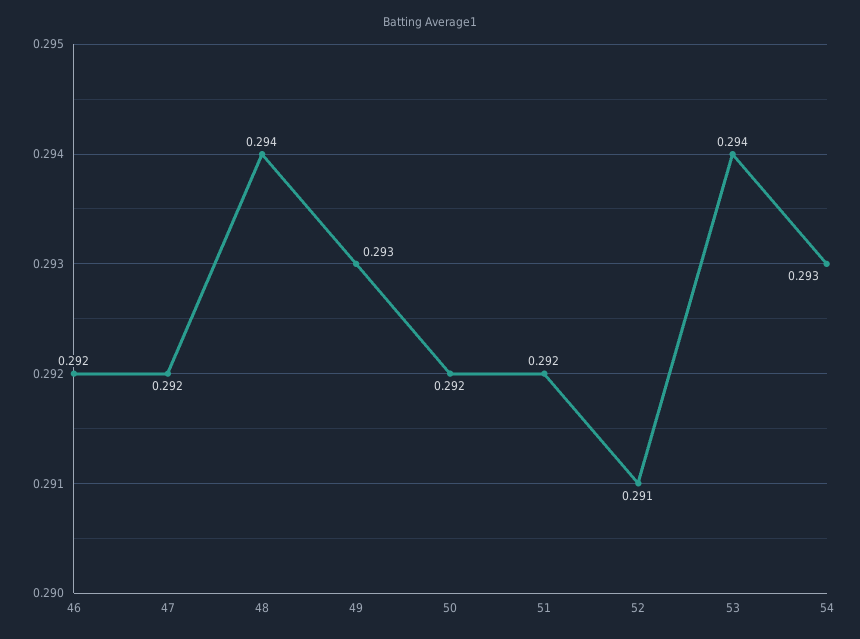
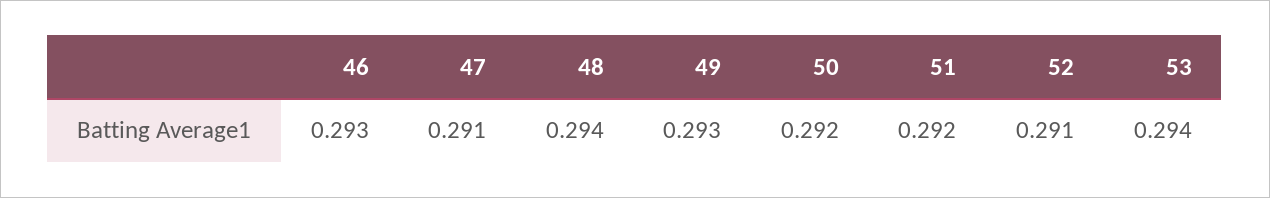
  {
-   "46": 0.292,
+   "46": 0.293,
-   "47": 0.292,
+   "47": 0.291,
    "48": 0.294,
    "49": 0.293,
    "50": 0.292,
    "51": 0.292,
    "52": 0.291,
-   "53": 0.294,
+   "53": 0.294
-   "54": 0.293
  }

